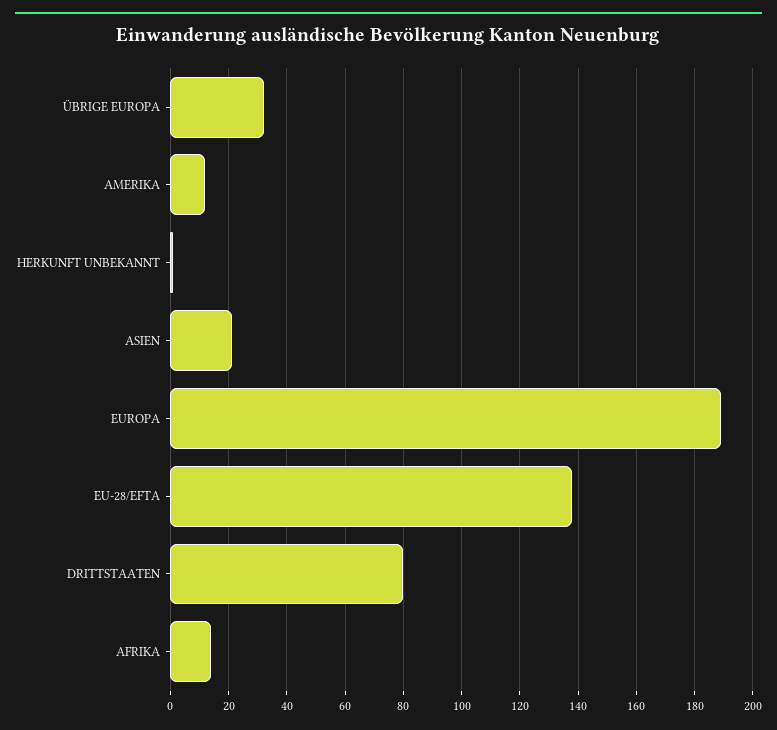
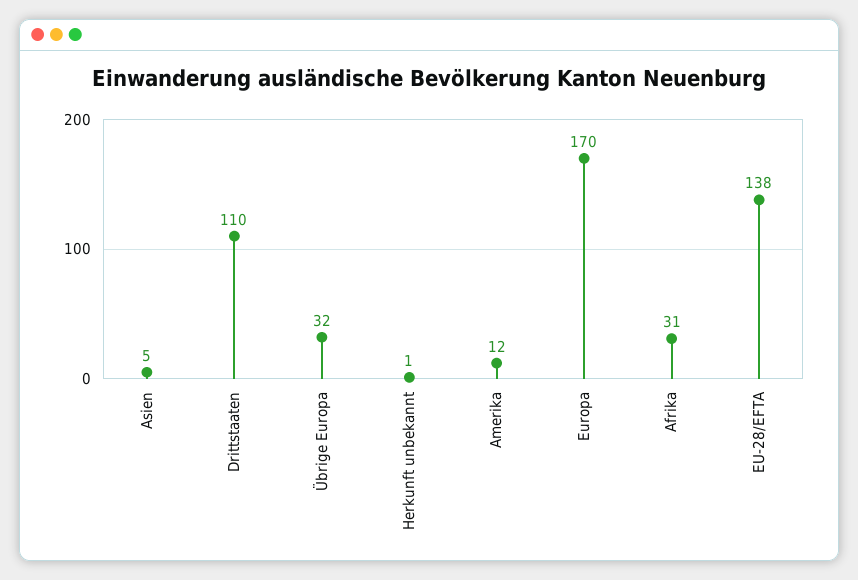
  {
    "ÜBRIGE EUROPA": 32,
    "AMERIKA": 12,
    "HERKUNFT UNBEKANNT": 1,
-   "ASIEN": 20,
+   "ASIEN": 5,
-   "EUROPA": 190,
+   "EUROPA": 170,
    "EU-28/EFTA": 138,
-   "DRITTSTAATEN": 80,
+   "DRITTSTAATEN": 110,
-   "AFRIKA": 15
+   "AFRIKA": 31
  }

